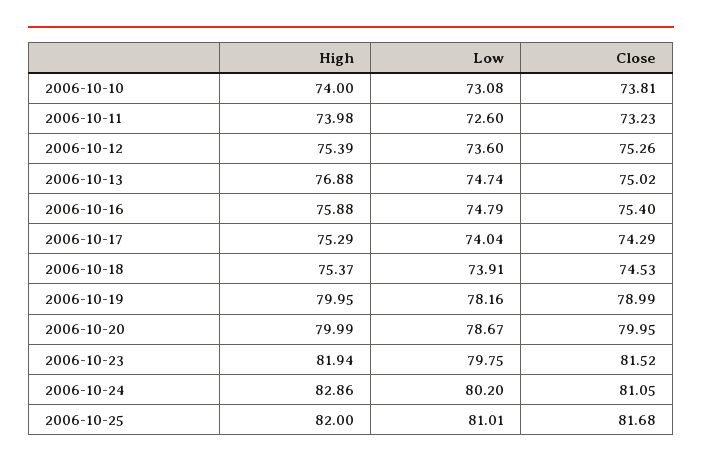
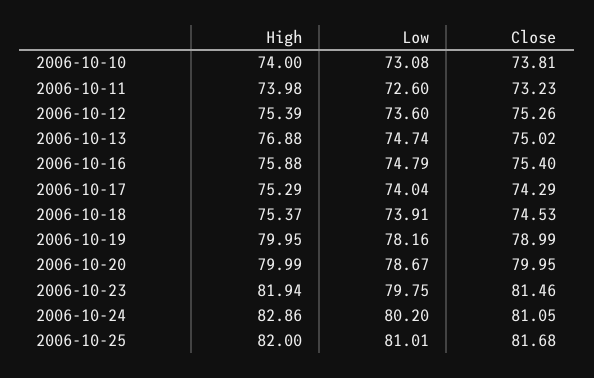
  {
    "High": {
      "2006-10-10": 74,
      "2006-10-11": 73.98,
      "2006-10-12": 75.39,
      "2006-10-13": 76.88,
      "2006-10-16": 75.88,
      "2006-10-17": 75.29,
      "2006-10-18": 75.37,
      "2006-10-19": 79.95,
      "2006-10-20": 79.99,
      "2006-10-23": 81.94,
      "2006-10-24": 82.86,
      "2006-10-25": 82
    },
    "Low": {
      "2006-10-10": 73.08,
      "2006-10-11": 72.6,
      "2006-10-12": 73.6,
      "2006-10-13": 74.74,
      "2006-10-16": 74.79,
      "2006-10-17": 74.04,
      "2006-10-18": 73.91,
      "2006-10-19": 78.16,
      "2006-10-20": 78.67,
      "2006-10-23": 79.75,
      "2006-10-24": 80.2,
      "2006-10-25": 81.01
    },
    "Close": {
      "2006-10-10": 73.81,
      "2006-10-11": 73.23,
      "2006-10-12": 75.26,
      "2006-10-13": 75.02,
      "2006-10-16": 75.4,
      "2006-10-17": 74.29,
      "2006-10-18": 74.53,
      "2006-10-19": 78.99,
      "2006-10-20": 79.95,
-     "2006-10-23": 81.52,
+     "2006-10-23": 81.46,
      "2006-10-24": 81.05,
      "2006-10-25": 81.68
    }
  }

